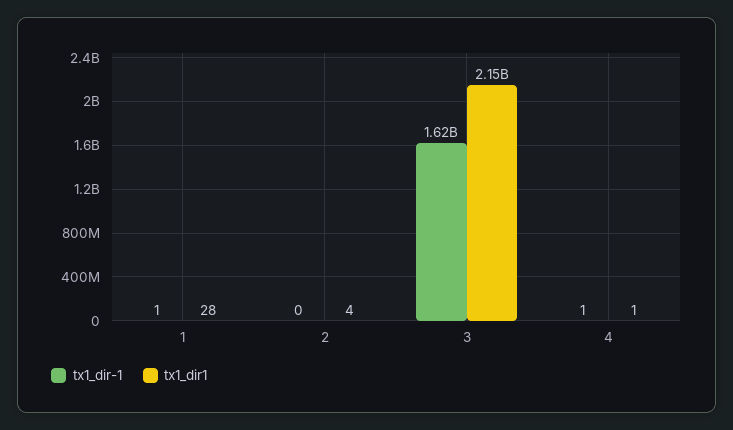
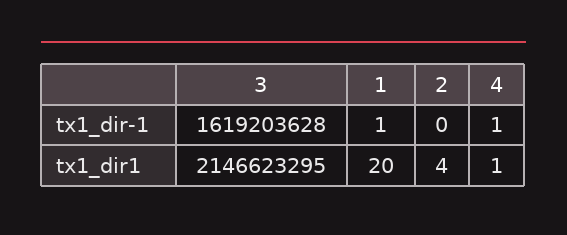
  {
    "tx1_dir-1": {
      "1": 1,
      "2": 0,
      "3": 1619203628,
      "4": 1
    },
    "tx1_dir1": {
-     "1": 28,
+     "1": 20,
      "2": 4,
      "3": 2146623295,
      "4": 1
    }
  }

